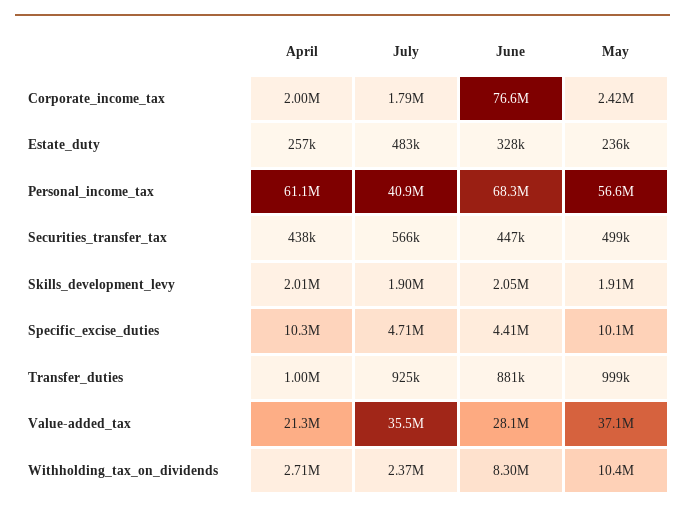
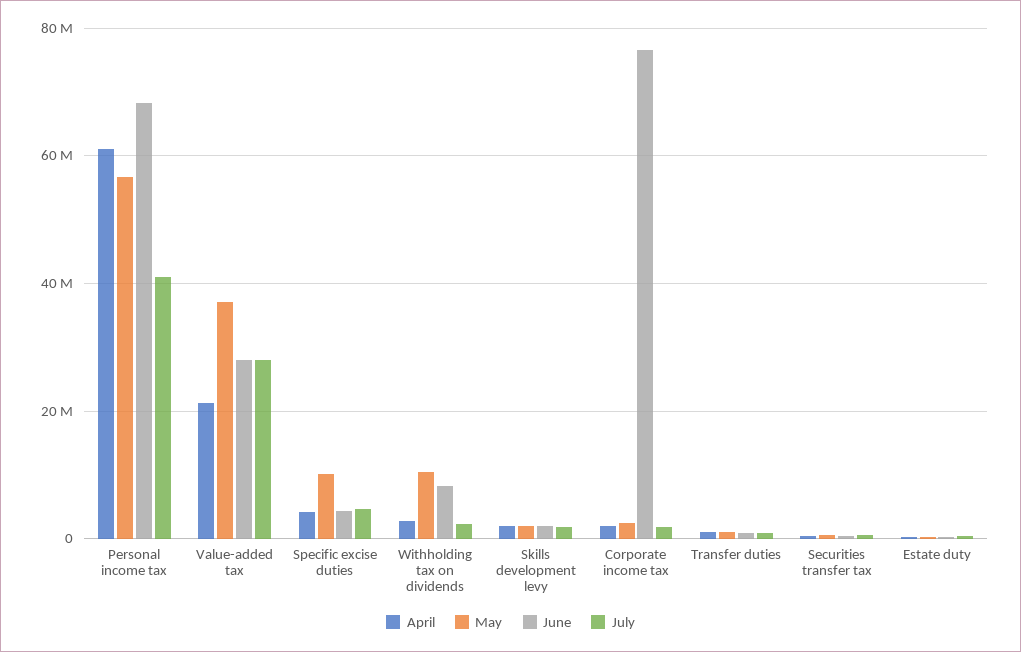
  {
    "April": {
      "Corporate_income_tax": 2000000,
      "Estate_duty": 257000,
      "Personal_income_tax": 61100000,
      "Securities_transfer_tax": 438000,
      "Skills_development_levy": 2010000,
-     "Specific_excise_duties": 10300000,
+     "Specific_excise_duties": 4000000,
      "Transfer_duties": 1000000,
      "Value-added_tax": 21300000,
      "Withholding_tax_on_dividends": 2710000
    },
    "July": {
      "Corporate_income_tax": 1790000,
      "Estate_duty": 483000,
      "Personal_income_tax": 40900000,
      "Securities_transfer_tax": 566000,
      "Skills_development_levy": 1900000,
      "Specific_excise_duties": 4710000,
      "Transfer_duties": 925000,
-     "Value-added_tax": 35500000,
+     "Value-added_tax": 28000000,
      "Withholding_tax_on_dividends": 2370000
    },
    "June": {
      "Corporate_income_tax": 76600000,
      "Estate_duty": 328000,
      "Personal_income_tax": 68300000,
      "Securities_transfer_tax": 447000,
      "Skills_development_levy": 2050000,
      "Specific_excise_duties": 4410000,
      "Transfer_duties": 881000,
      "Value-added_tax": 28100000,
      "Withholding_tax_on_dividends": 8300000
    },
    "May": {
      "Corporate_income_tax": 2420000,
      "Estate_duty": 236000,
      "Personal_income_tax": 56600000,
      "Securities_transfer_tax": 499000,
      "Skills_development_levy": 1910000,
      "Specific_excise_duties": 10100000,
      "Transfer_duties": 999000,
      "Value-added_tax": 37100000,
      "Withholding_tax_on_dividends": 10400000
    }
  }

